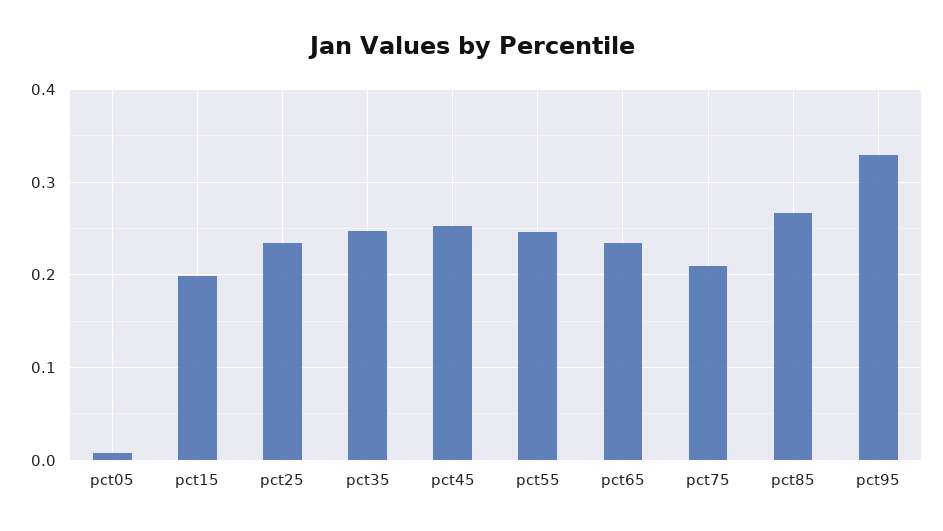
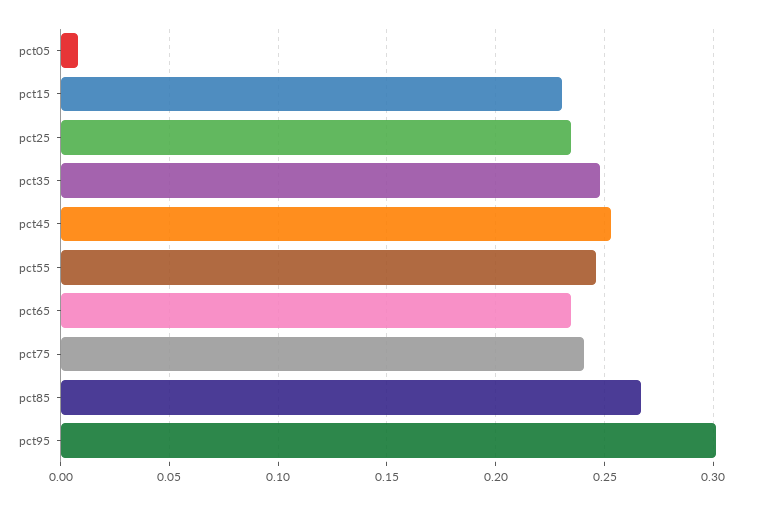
  {
    "pct05": 0.01,
-   "pct15": 0.2,
+   "pct15": 0.23,
    "pct25": 0.235,
    "pct35": 0.25,
    "pct45": 0.255,
    "pct55": 0.245,
    "pct65": 0.235,
-   "pct75": 0.21,
+   "pct75": 0.24,
    "pct85": 0.265,
-   "pct95": 0.33
+   "pct95": 0.3
  }

